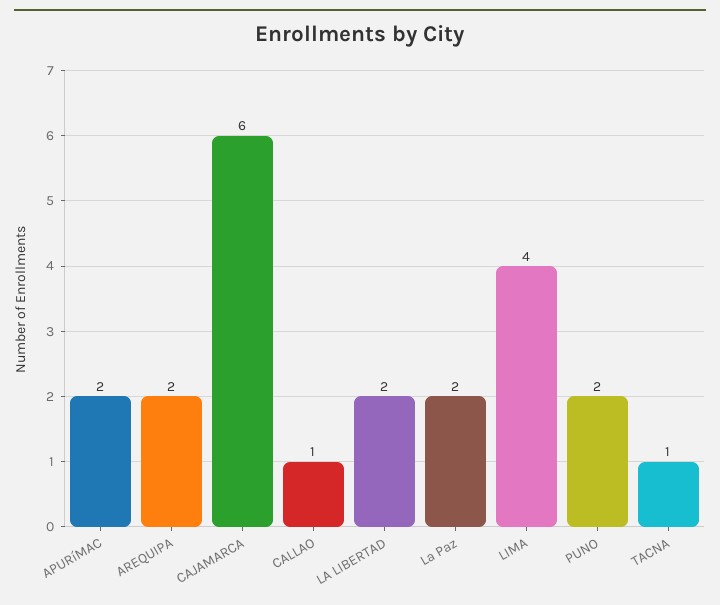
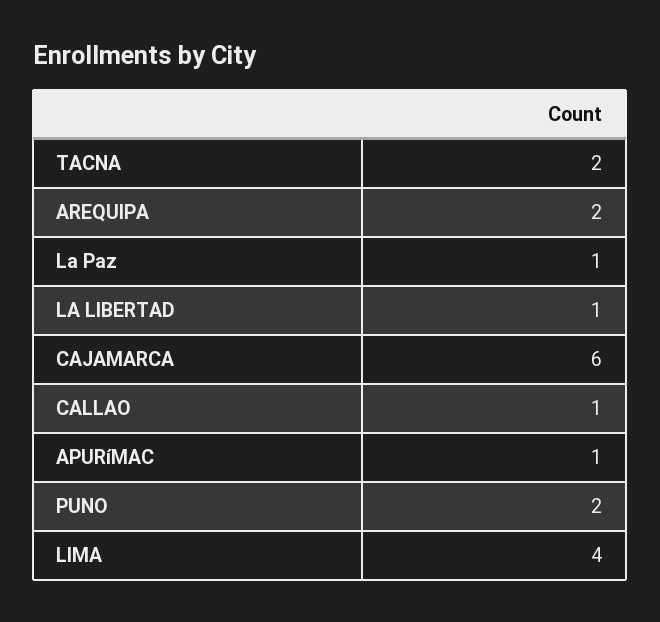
  {
-   "APURíMAC": 2,
+   "APURíMAC": 1,
    "AREQUIPA": 2,
    "CAJAMARCA": 6,
    "CALLAO": 1,
-   "LA LIBERTAD": 2,
+   "LA LIBERTAD": 1,
-   "La Paz": 2,
+   "La Paz": 1,
    "LIMA": 4,
    "PUNO": 2,
-   "TACNA": 1
+   "TACNA": 2
  }

